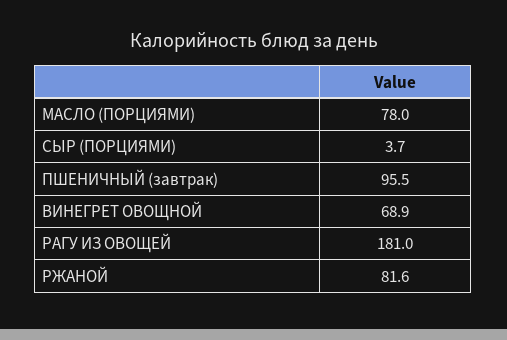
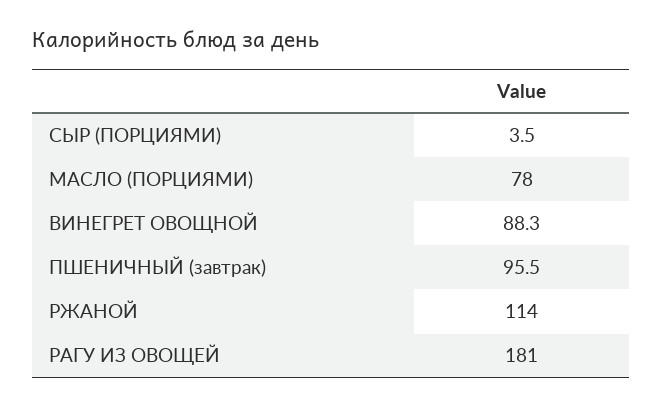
  {
    "МАСЛО (ПОРЦИЯМИ)": 78,
-   "СЫР (ПОРЦИЯМИ)": 3.7,
+   "СЫР (ПОРЦИЯМИ)": 3.5,
    "ПШЕНИЧНЫЙ (завтрак)": 95.5,
-   "ВИНЕГРЕТ ОВОЩНОЙ": 68.9,
+   "ВИНЕГРЕТ ОВОЩНОЙ": 88.3,
    "РАГУ ИЗ ОВОЩЕЙ": 181,
-   "РЖАНОЙ": 81.6
+   "РЖАНОЙ": 114
  }

